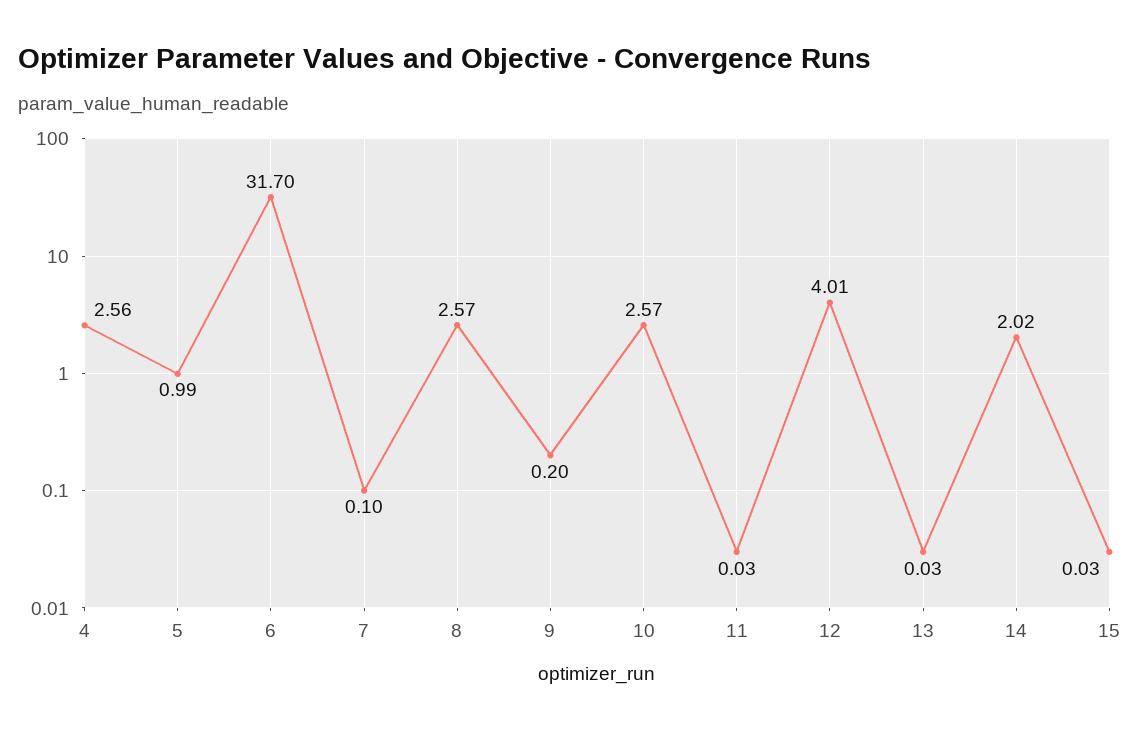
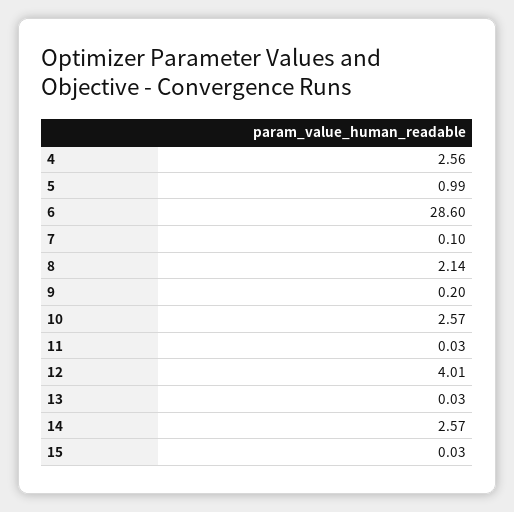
  {
    "4": 2.56,
    "5": 0.99,
-   "6": 31.7,
+   "6": 28.6,
    "7": 0.1,
-   "8": 2.57,
+   "8": 2.14,
    "9": 0.2,
    "10": 2.57,
    "11": 0.03,
    "12": 4.01,
    "13": 0.03,
-   "14": 2.02,
+   "14": 2.57,
    "15": 0.03
  }

